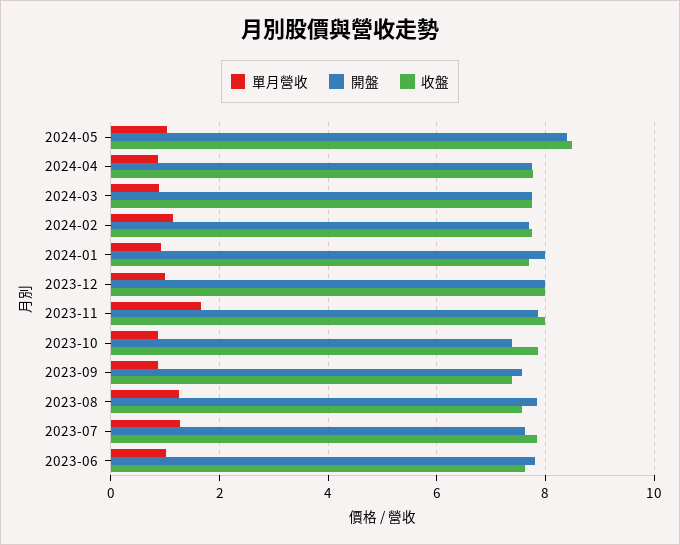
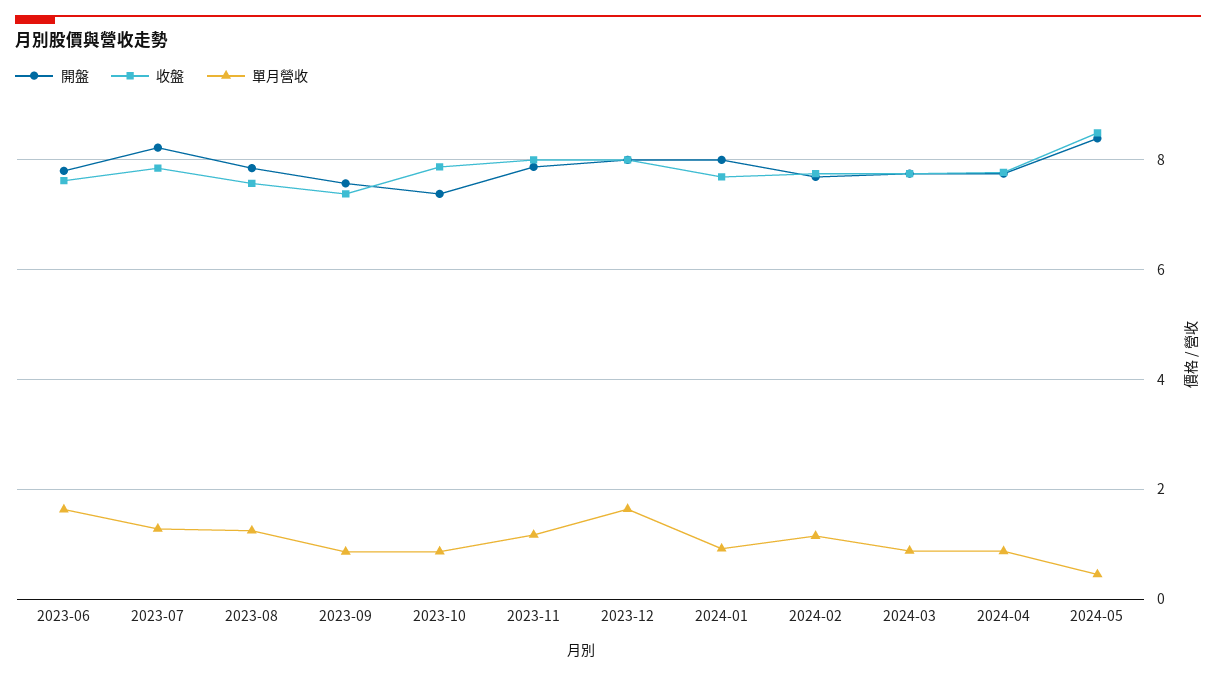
  {
    "單月營收": {
-     "2024-05": 1,
+     "2024-05": 0.4,
      "2024-04": 0.8,
      "2024-03": 0.8,
      "2024-02": 1.2,
      "2024-01": 1,
-     "2023-12": 1,
+     "2023-12": 1.6,
-     "2023-11": 1.6,
+     "2023-11": 1.2,
      "2023-10": 0.8,
      "2023-09": 0.8,
      "2023-08": 1.2,
      "2023-07": 1.2,
-     "2023-06": 1
+     "2023-06": 1.6
    },
    "開盤": {
      "2024-05": 8.4,
      "2024-04": 7.8,
      "2024-03": 7.8,
      "2024-02": 7.6,
      "2024-01": 8,
      "2023-12": 8,
      "2023-11": 7.8,
      "2023-10": 7.4,
      "2023-09": 7.6,
      "2023-08": 7.8,
-     "2023-07": 7.6,
+     "2023-07": 8.2,
      "2023-06": 7.8
    },
    "收盤": {
      "2024-05": 8.4,
      "2024-04": 7.8,
      "2024-03": 7.8,
      "2024-02": 7.8,
      "2024-01": 7.6,
      "2023-12": 8,
      "2023-11": 8,
      "2023-10": 7.8,
      "2023-09": 7.4,
      "2023-08": 7.6,
      "2023-07": 7.8,
      "2023-06": 7.6
    }
  }

